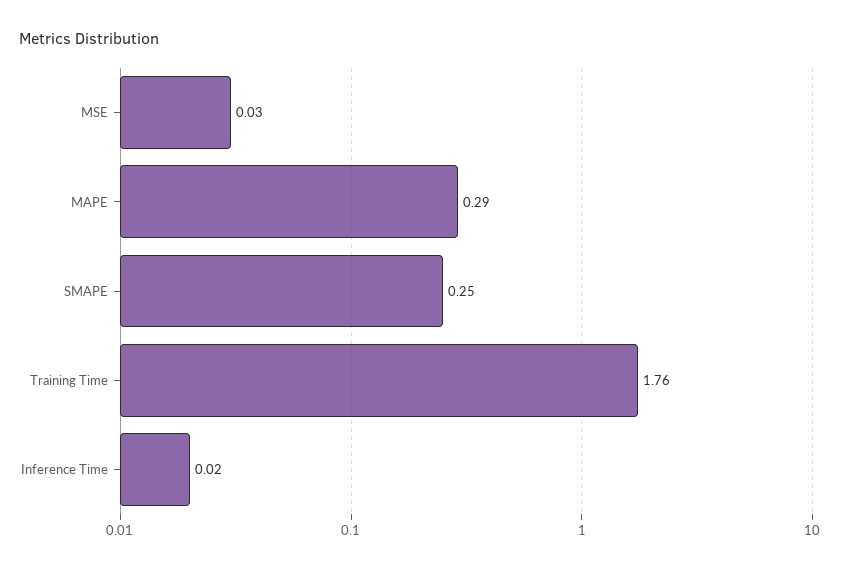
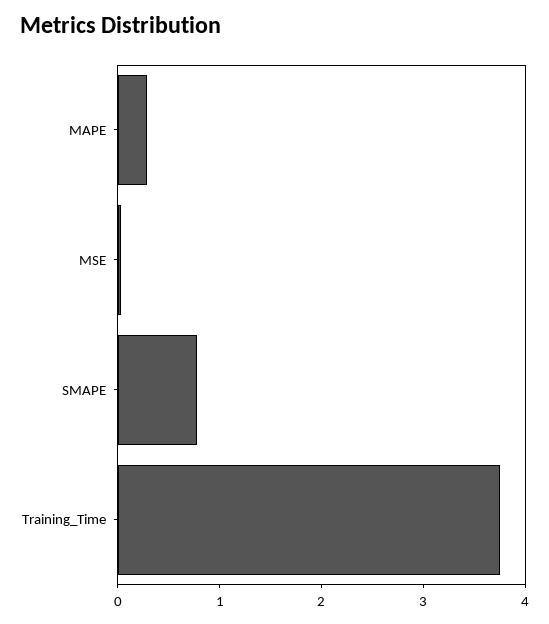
  {
    "MSE": 0.03,
    "MAPE": 0.29,
-   "SMAPE": 0.25,
+   "SMAPE": 0.8,
-   "Training Time": 1.76,
+   "Training Time": 3.8
-   "Inference Time": 0.02
  }

